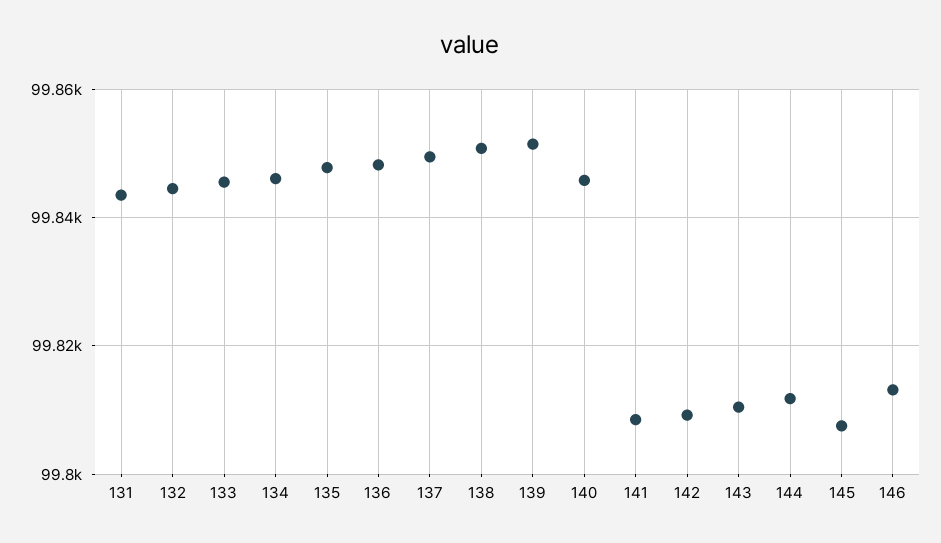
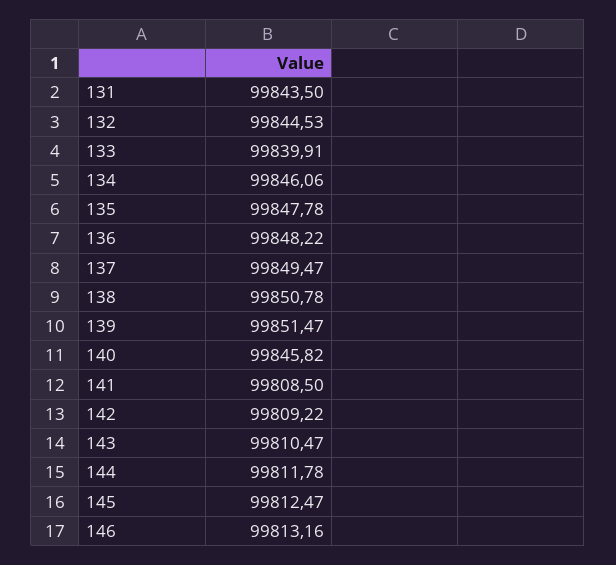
  {
    "131": 99843.5,
    "132": 99844.53,
-   "133": 99846,
+   "133": 99839.91,
    "134": 99846.06,
    "135": 99847.78,
    "136": 99848.22,
    "137": 99849.47,
    "138": 99850.78,
    "139": 99851.47,
    "140": 99845.82,
    "141": 99808.5,
    "142": 99809.22,
    "143": 99810.47,
    "144": 99811.78,
-   "145": 99808,
+   "145": 99812.47,
    "146": 99813.16
  }

